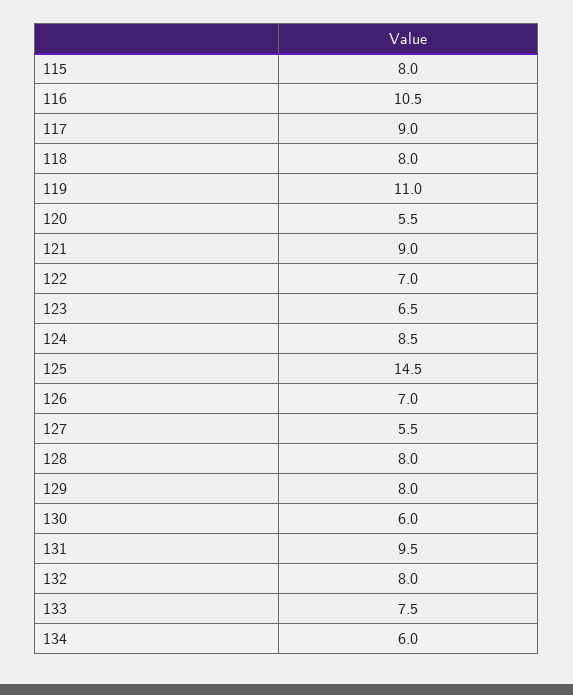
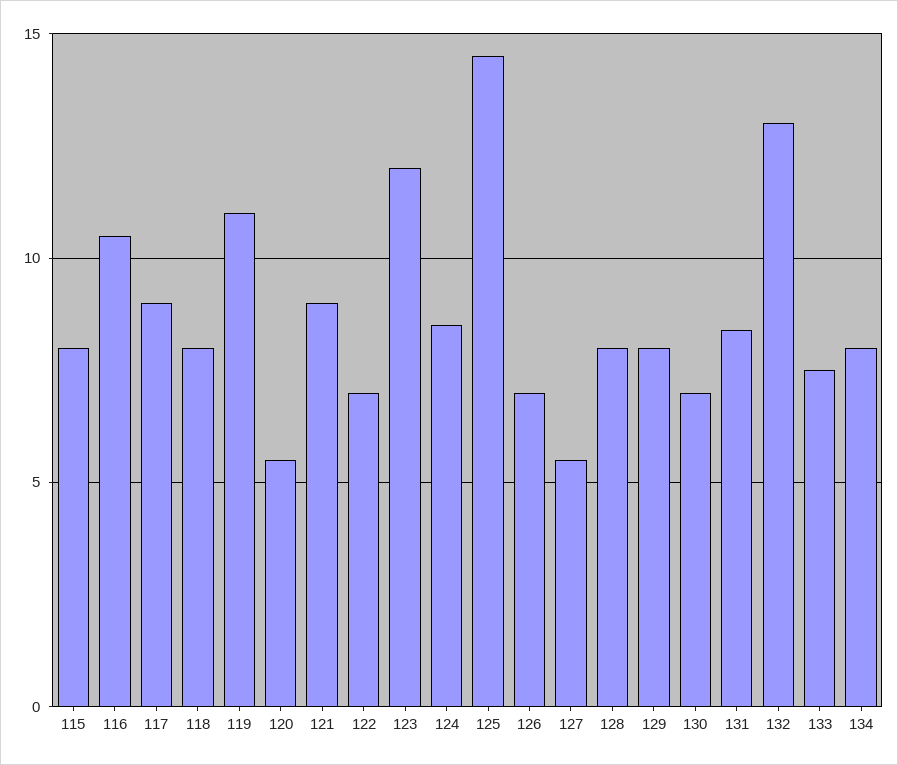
  {
    "115": 8,
    "116": 10.5,
    "117": 9,
    "118": 8,
    "119": 11,
    "120": 5.5,
    "121": 9,
    "122": 7,
-   "123": 6.5,
+   "123": 12,
    "124": 8.5,
    "125": 14.5,
    "126": 7,
    "127": 5.5,
    "128": 8,
    "129": 8,
-   "130": 6,
+   "130": 7,
-   "131": 9.5,
+   "131": 8.5,
-   "132": 8,
+   "132": 13,
    "133": 7.5,
-   "134": 6
+   "134": 8
  }

